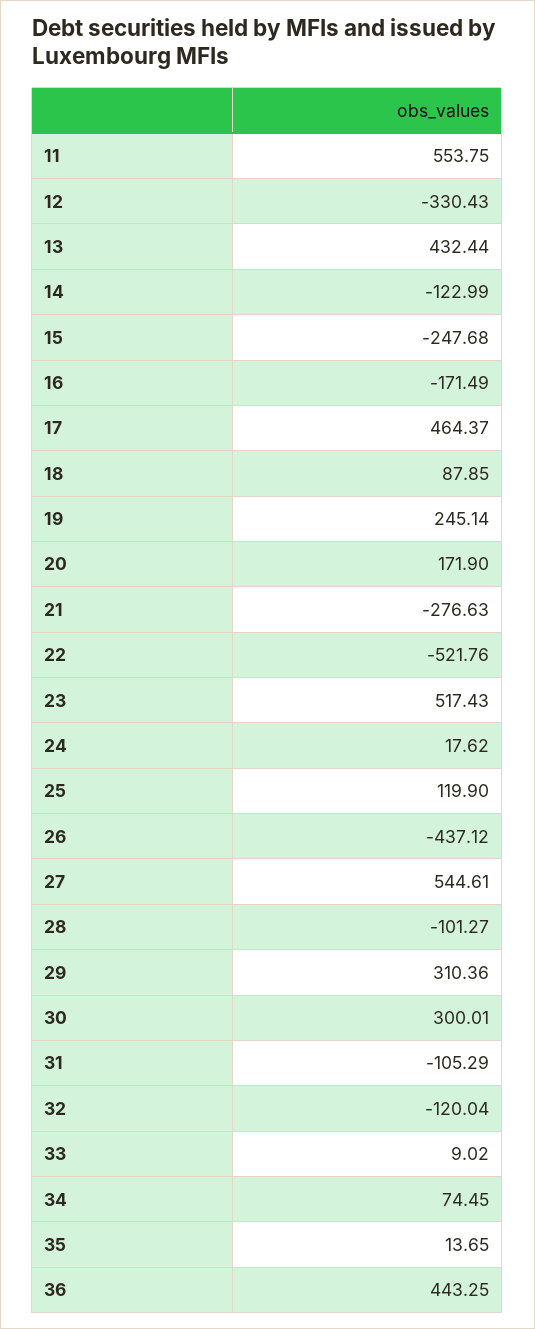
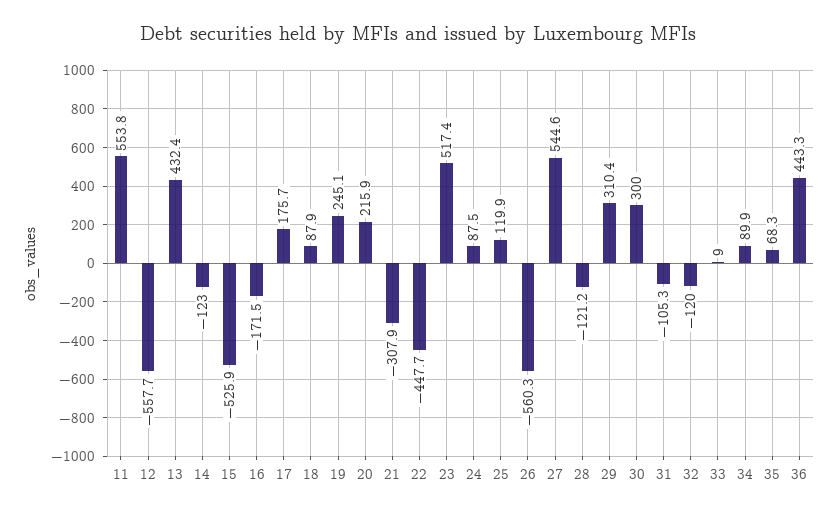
  {
    "11": 553.75,
-   "12": -330.43,
+   "12": -557.7,
    "13": 432.44,
    "14": -122.99,
-   "15": -247.68,
+   "15": -525.9,
    "16": -171.49,
-   "17": 464.37,
+   "17": 175.7,
    "18": 87.85,
    "19": 245.14,
-   "20": 171.9,
+   "20": 215.9,
-   "21": -276.63,
+   "21": -307.9,
-   "22": -521.76,
+   "22": -447.7,
    "23": 517.43,
-   "24": 17.62,
+   "24": 87.5,
    "25": 119.9,
-   "26": -437.12,
+   "26": -560.3,
    "27": 544.61,
-   "28": -101.27,
+   "28": -121.2,
    "29": 310.36,
    "30": 300.01,
    "31": -105.29,
    "32": -120.04,
    "33": 9.02,
-   "34": 74.45,
+   "34": 89.9,
-   "35": 13.65,
+   "35": 68.3,
    "36": 443.25
  }

